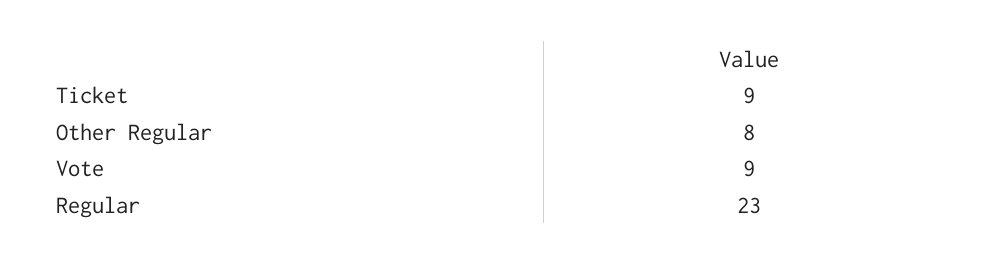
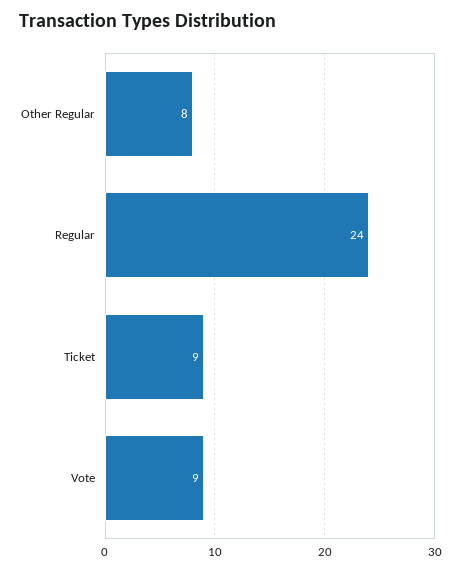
  {
    "Ticket": 9,
    "Other Regular": 8,
    "Vote": 9,
-   "Regular": 23
+   "Regular": 24
  }

